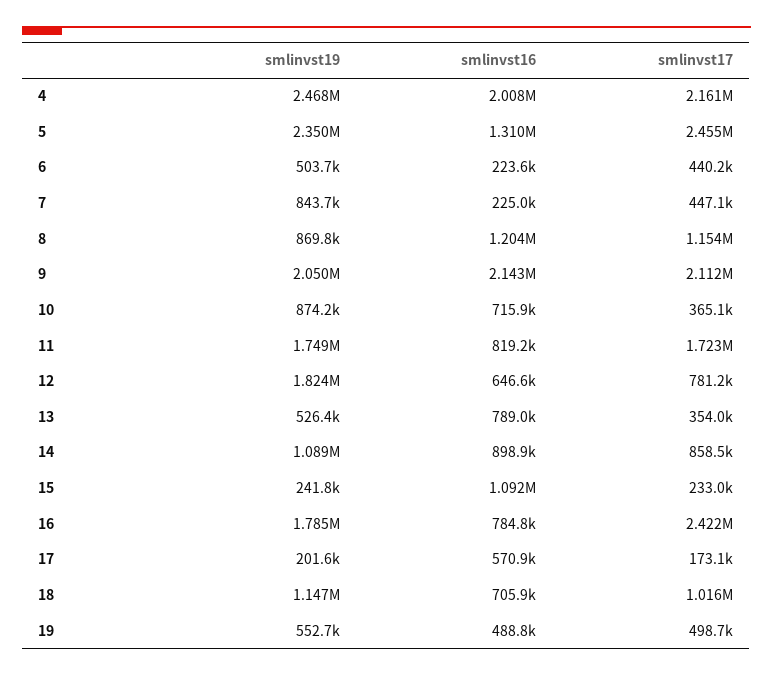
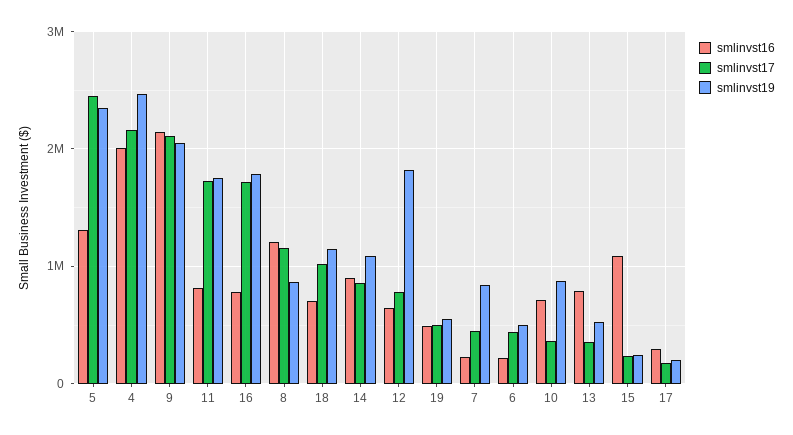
  {
    "smlinvst19": {
      "4": 2468000,
      "5": 2350000,
      "6": 503700,
      "7": 843700,
      "8": 869800,
      "9": 2050000,
      "10": 874200,
      "11": 1749000,
      "12": 1824000,
      "13": 526400,
      "14": 1089000,
      "15": 241800,
      "16": 1785000,
      "17": 201600,
      "18": 1147000,
      "19": 552700
    },
    "smlinvst16": {
      "4": 2008000,
      "5": 1310000,
      "6": 223600,
      "7": 225000,
      "8": 1204000,
      "9": 2143000,
      "10": 715900,
      "11": 819200,
      "12": 646600,
      "13": 789000,
      "14": 898900,
      "15": 1092000,
      "16": 784800,
-     "17": 570900,
+     "17": 300000,
      "18": 705900,
      "19": 488800
    },
    "smlinvst17": {
      "4": 2161000,
      "5": 2455000,
      "6": 440200,
      "7": 447100,
      "8": 1154000,
      "9": 2112000,
      "10": 365100,
      "11": 1723000,
      "12": 781200,
      "13": 354000,
      "14": 858500,
      "15": 233000,
-     "16": 2422000,
+     "16": 1700000,
      "17": 173100,
      "18": 1016000,
      "19": 498700
    }
  }

